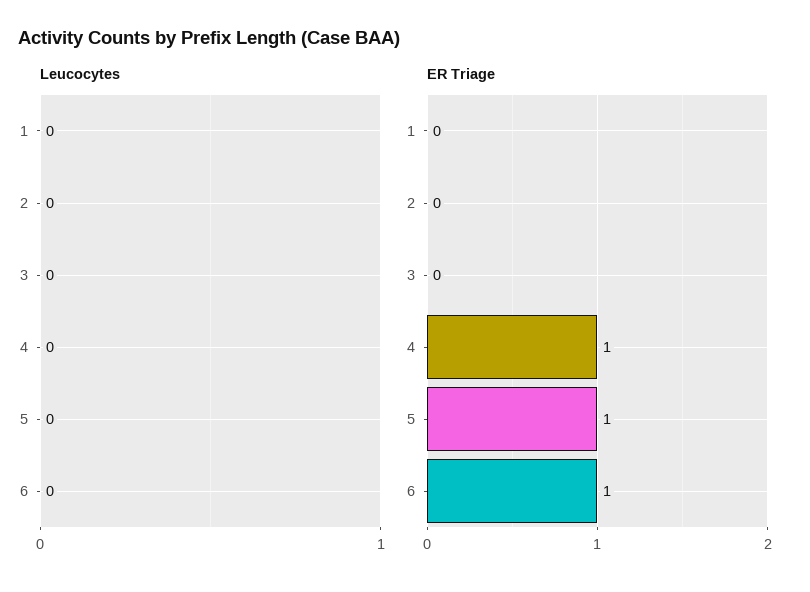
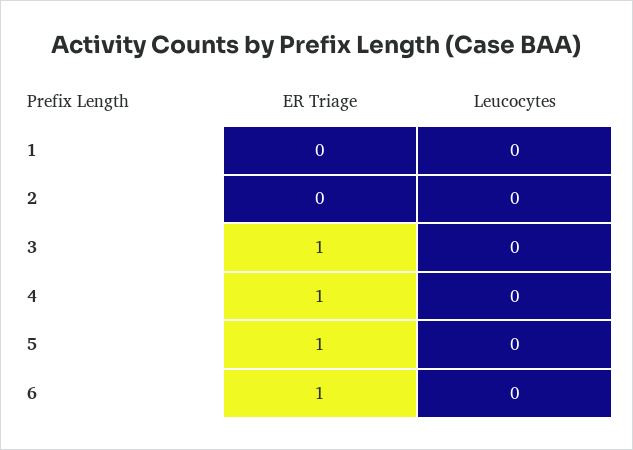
  {
    "Leucocytes": {
      "1": 0,
      "2": 0,
      "3": 0,
      "4": 0,
      "5": 0,
      "6": 0
    },
    "ER Triage": {
      "1": 0,
      "2": 0,
-     "3": 0,
+     "3": 1,
      "4": 1,
      "5": 1,
      "6": 1
    }
  }

